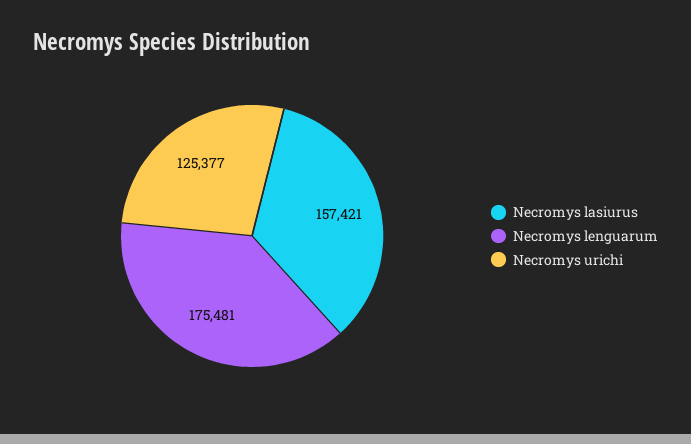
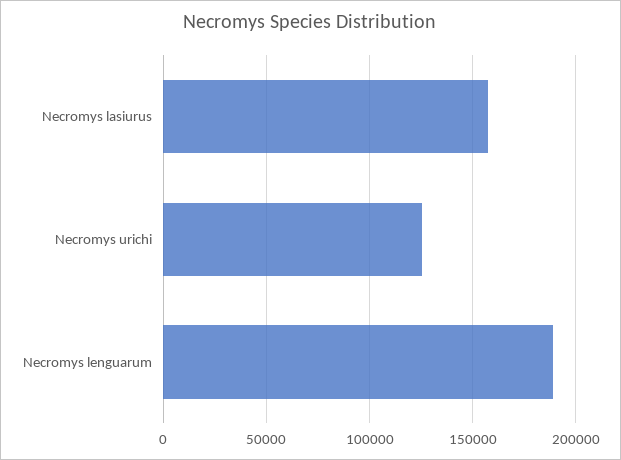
  {
    "Necromys lasiurus": 157421,
-   "Necromys lenguarum": 175481,
+   "Necromys lenguarum": 190000,
    "Necromys urichi": 125377
  }

